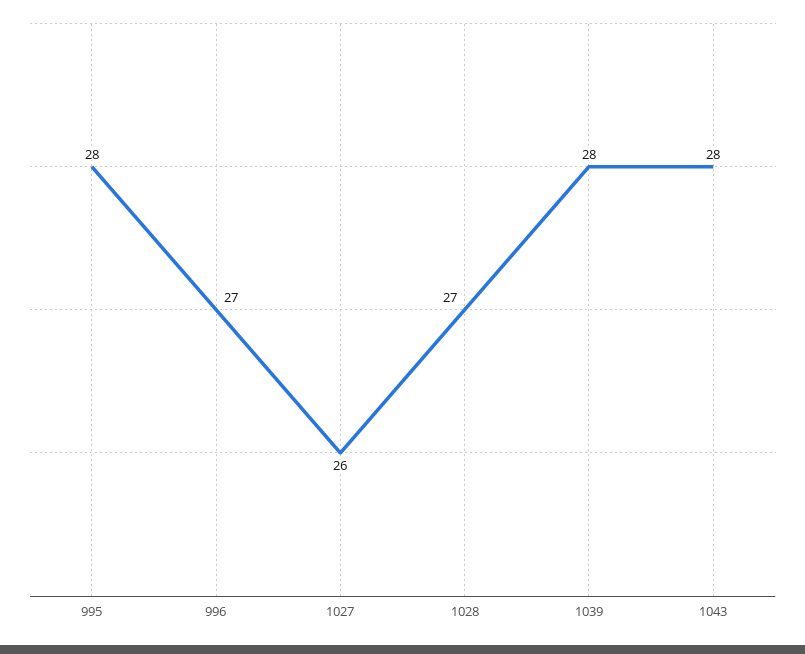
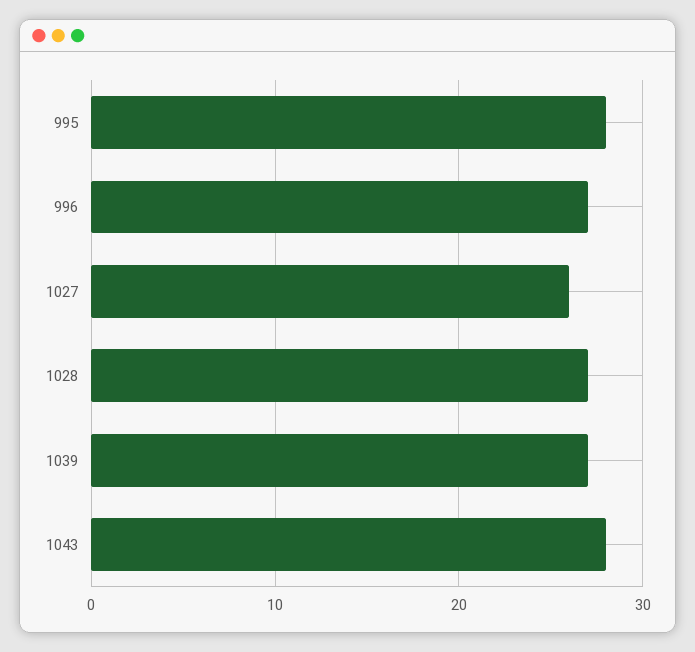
  {
    "995": 28,
    "996": 27,
    "1027": 26,
    "1028": 27,
-   "1039": 28,
+   "1039": 27,
    "1043": 28
  }

